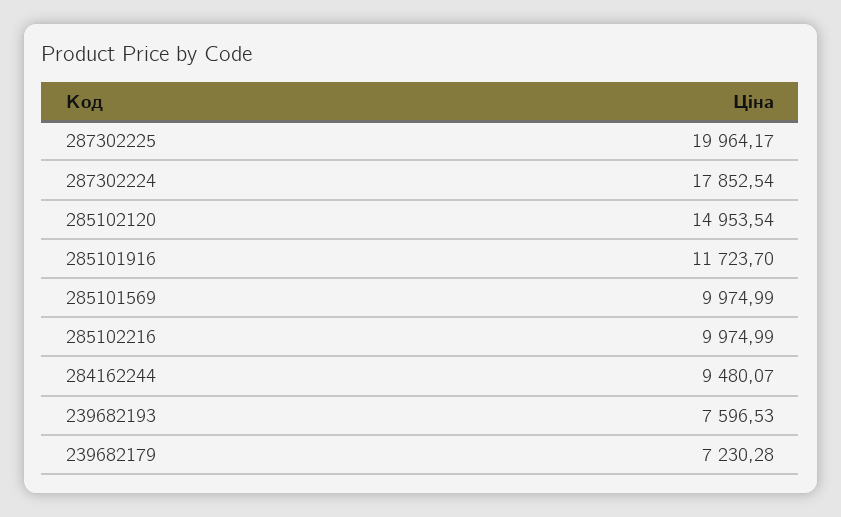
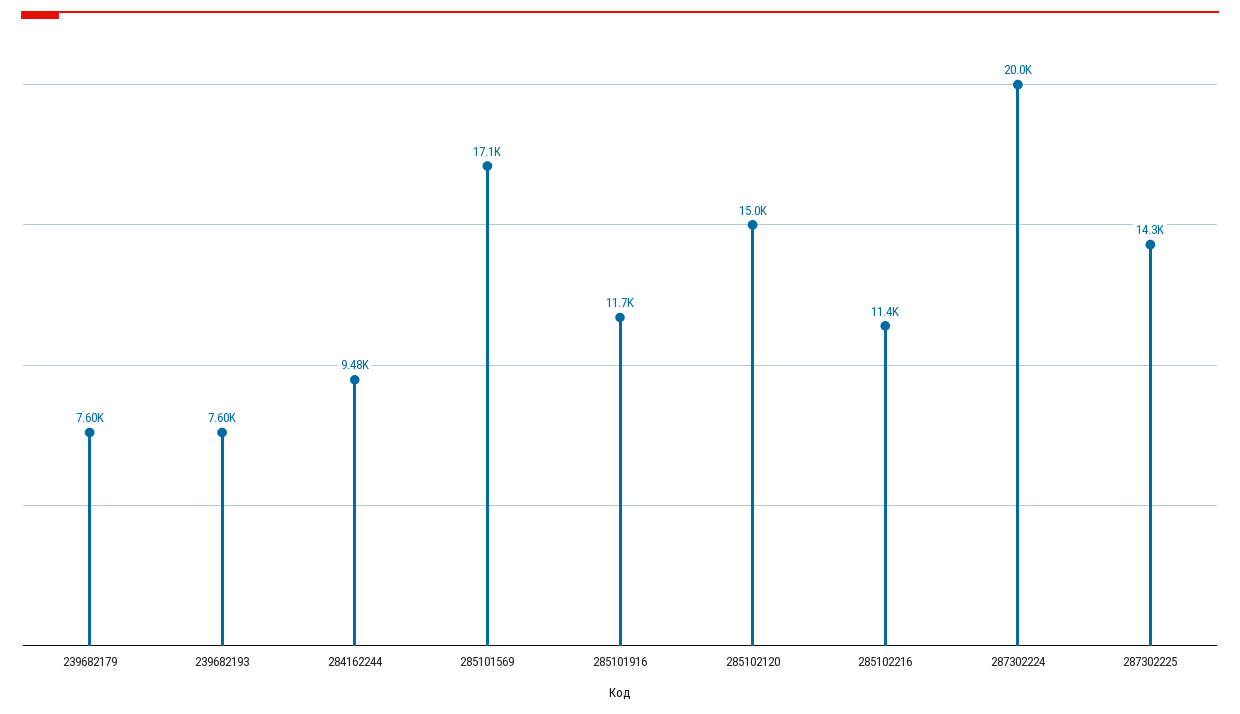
  {
-   "287302225": 19964.17,
+   "287302225": 14300,
-   "287302224": 17852.54,
+   "287302224": 20000,
    "285102120": 14953.54,
    "285101916": 11723.7,
-   "285101569": 9974.99,
+   "285101569": 17100,
-   "285102216": 9974.99,
+   "285102216": 11400,
    "284162244": 9480.07,
    "239682193": 7596.53,
-   "239682179": 7230.28
+   "239682179": 7600
  }

